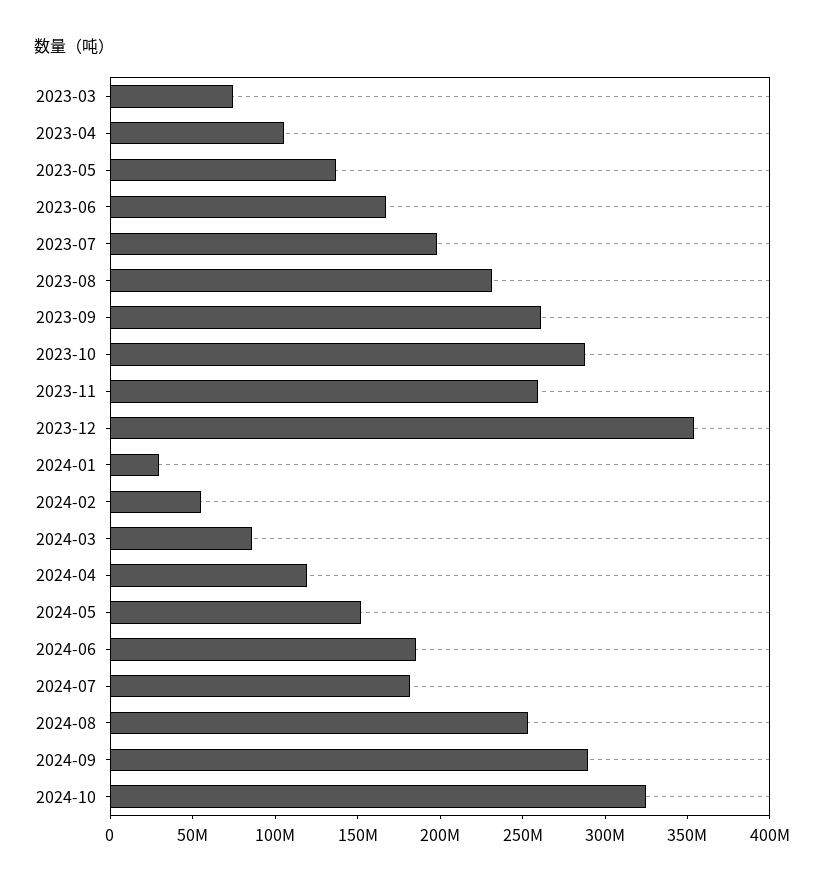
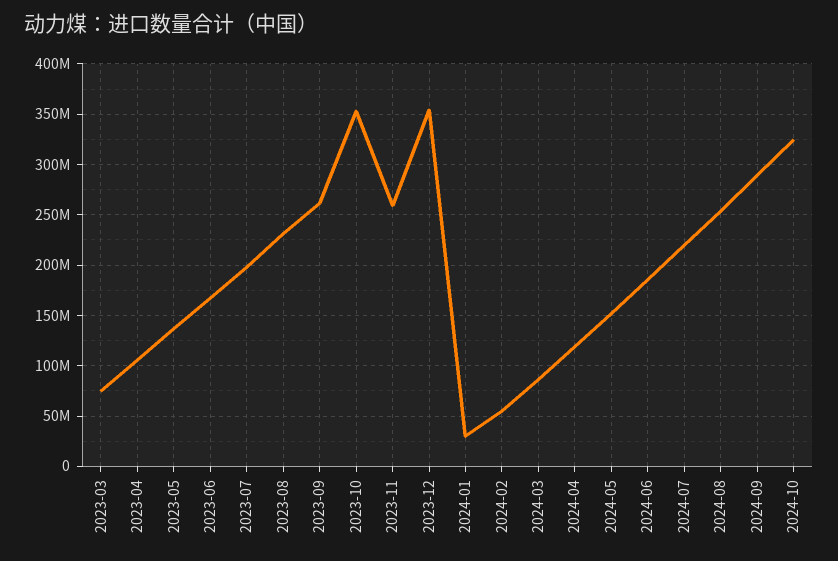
  {
    "2023-03": 70000000,
    "2023-04": 110000000,
    "2023-05": 140000000,
    "2023-06": 170000000,
    "2023-07": 200000000,
    "2023-08": 230000000,
    "2023-09": 260000000,
-   "2023-10": 290000000,
+   "2023-10": 350000000,
    "2023-11": 260000000,
    "2023-12": 350000000,
    "2024-01": 30000000,
    "2024-02": 50000000,
    "2024-03": 90000000,
    "2024-04": 120000000,
    "2024-05": 150000000,
    "2024-06": 190000000,
-   "2024-07": 180000000,
+   "2024-07": 220000000,
    "2024-08": 250000000,
    "2024-09": 290000000,
    "2024-10": 320000000
  }

